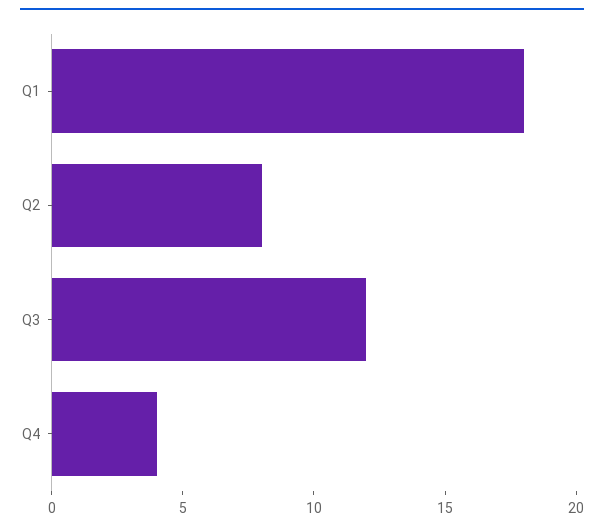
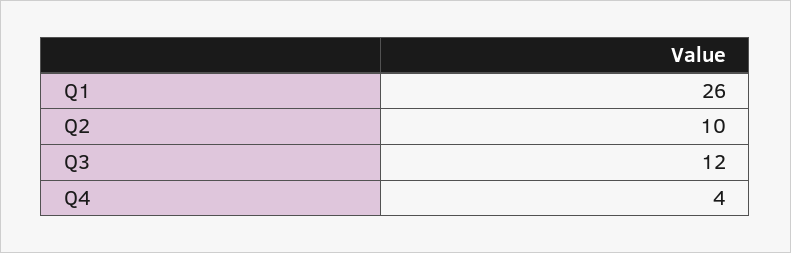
  {
-   "Q1": 18,
+   "Q1": 26,
-   "Q2": 8,
+   "Q2": 10,
    "Q3": 12,
    "Q4": 4
  }

